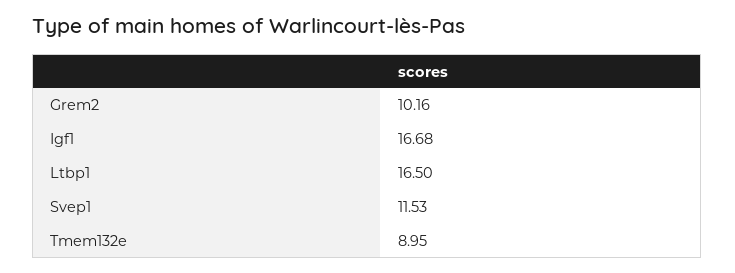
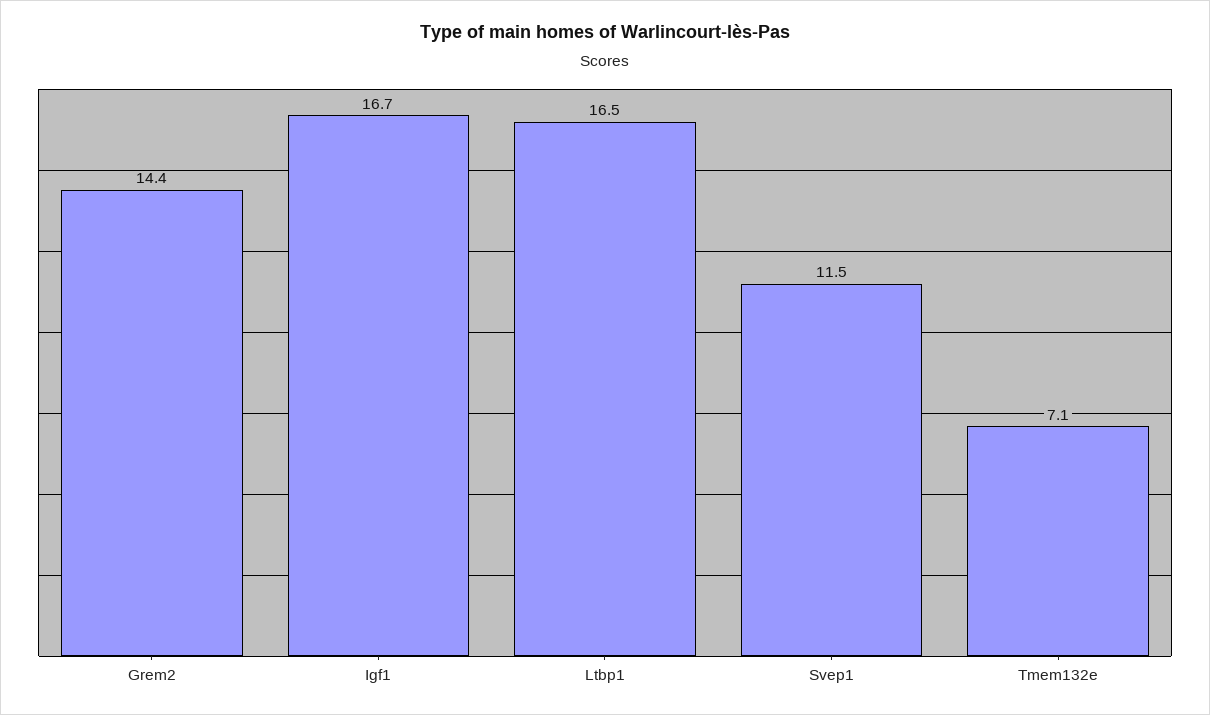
  {
-   "Grem2": 10.16,
+   "Grem2": 14.4,
    "Igf1": 16.68,
    "Ltbp1": 16.5,
    "Svep1": 11.53,
-   "Tmem132e": 8.95
+   "Tmem132e": 7.1
  }

